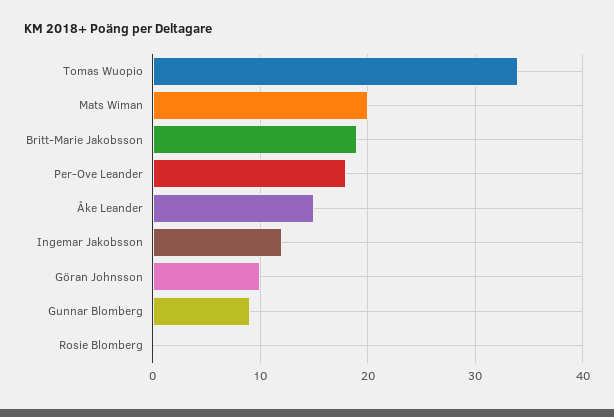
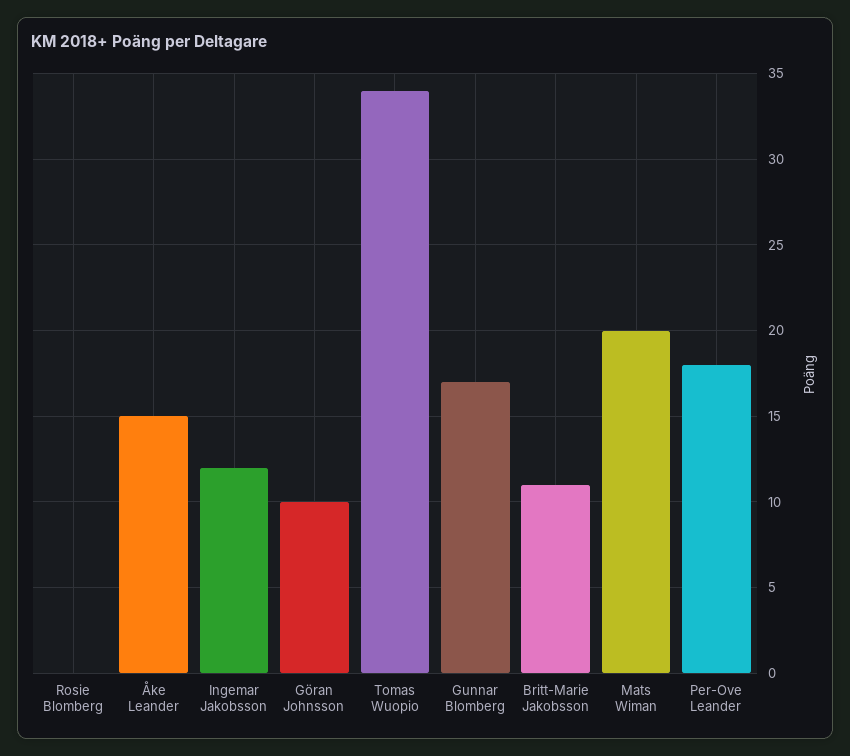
  {
    "Tomas Wuopio": 34,
    "Mats Wiman": 20,
-   "Britt-Marie Jakobsson": 19,
+   "Britt-Marie Jakobsson": 11,
    "Per-Ove Leander": 18,
    "Åke Leander": 15,
    "Ingemar Jakobsson": 12,
    "Göran Johnsson": 10,
-   "Gunnar Blomberg": 9,
+   "Gunnar Blomberg": 17,
    "Rosie Blomberg": 0
  }

